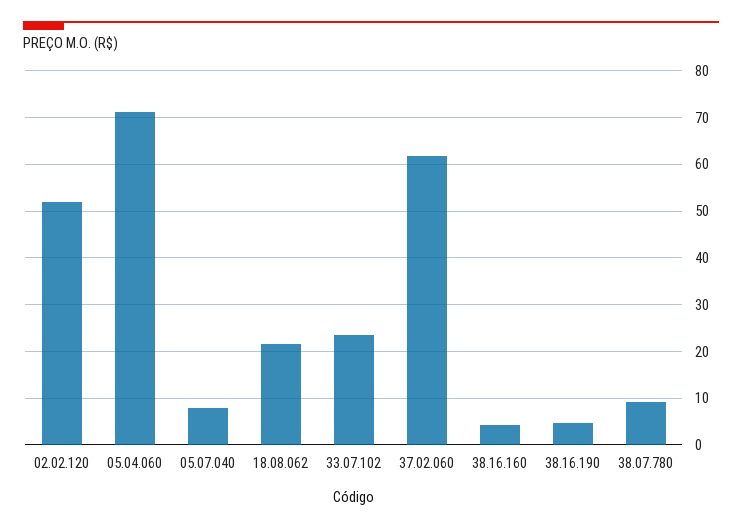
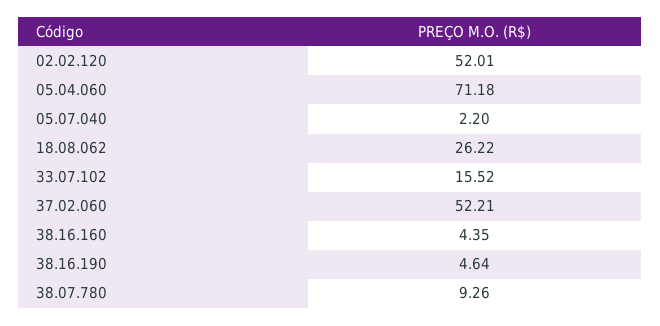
  {
    "02.02.120": 52.01,
    "05.04.060": 71.18,
-   "05.07.040": 8,
+   "05.07.040": 2.2,
-   "18.08.062": 22,
+   "18.08.062": 26.22,
-   "33.07.102": 24,
+   "33.07.102": 15.52,
-   "37.02.060": 62,
+   "37.02.060": 52.21,
    "38.16.160": 4.35,
    "38.16.190": 4.64,
    "38.07.780": 9.26
  }

